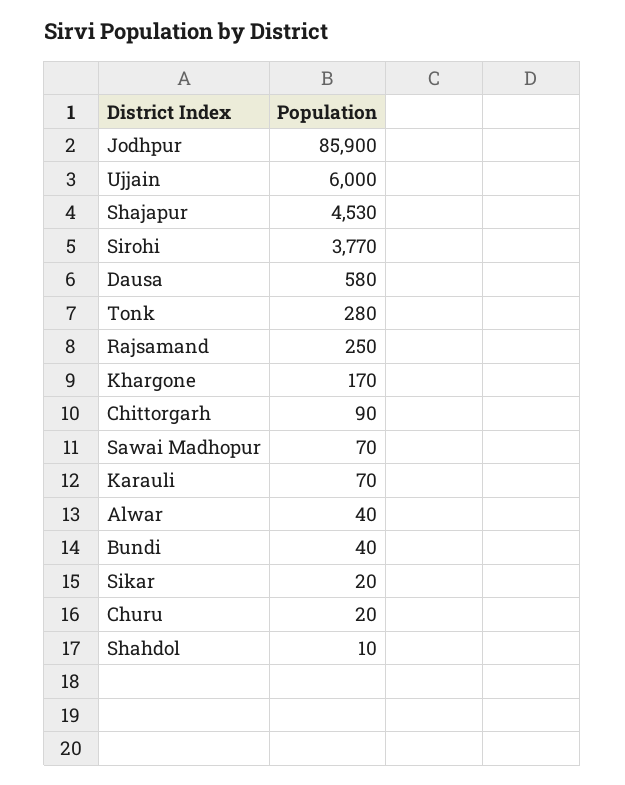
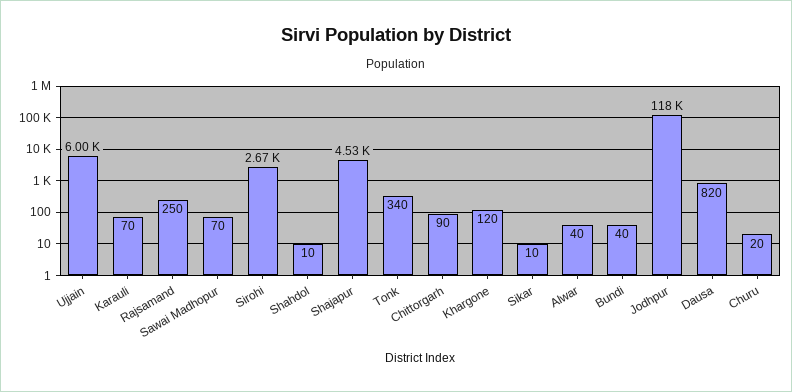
  {
-   "Jodhpur": 85900,
+   "Jodhpur": 118000,
    "Ujjain": 6000,
    "Shajapur": 4530,
-   "Sirohi": 3770,
+   "Sirohi": 2670,
-   "Dausa": 580,
+   "Dausa": 820,
-   "Tonk": 280,
+   "Tonk": 340,
    "Rajsamand": 250,
-   "Khargone": 170,
+   "Khargone": 120,
    "Chittorgarh": 90,
    "Sawai Madhopur": 70,
    "Karauli": 70,
    "Alwar": 40,
    "Bundi": 40,
-   "Sikar": 20,
+   "Sikar": 10,
    "Churu": 20,
    "Shahdol": 10
  }

